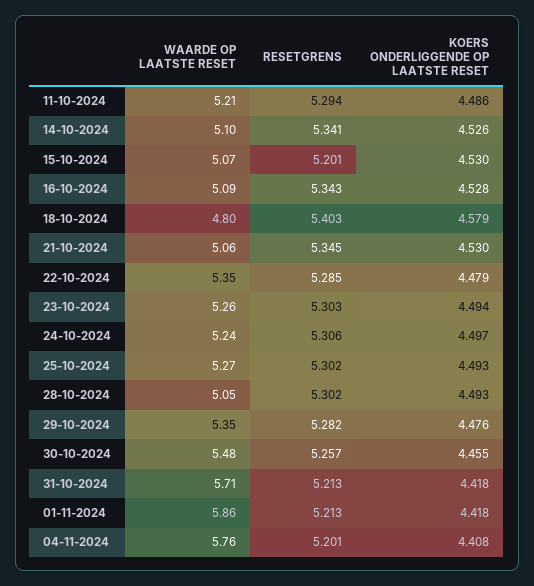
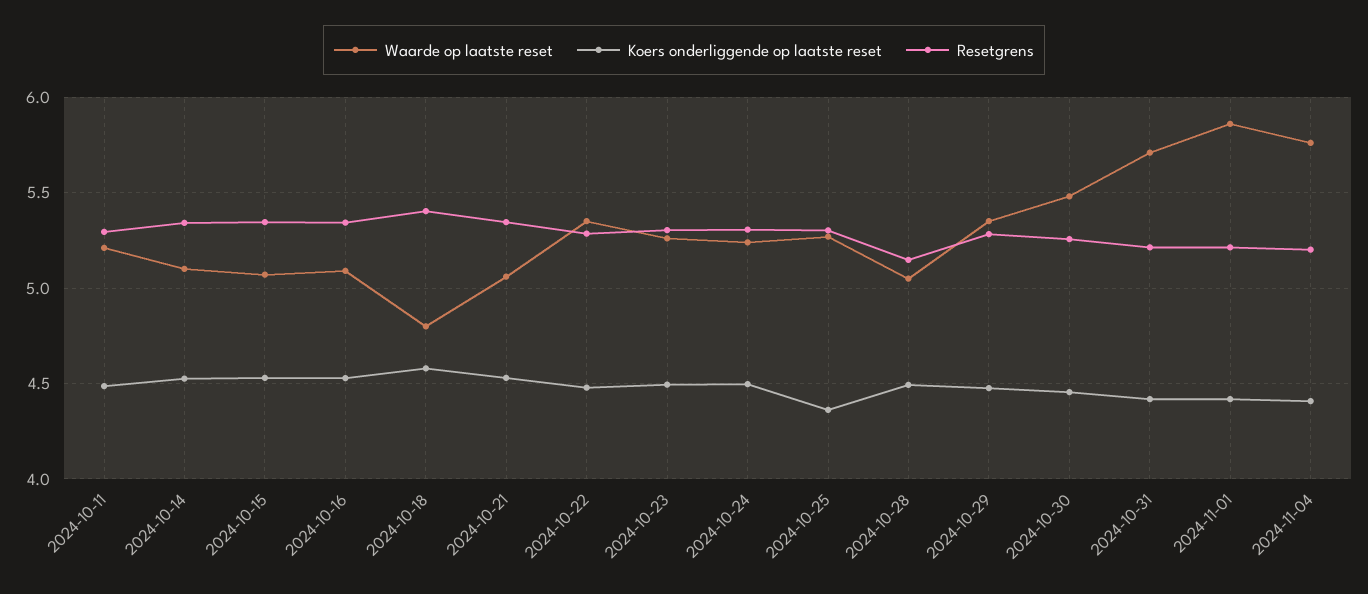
  {
    "WAARDE OP LAATSTE RESET": {
      "11-10-2024": 5.21,
      "14-10-2024": 5.1,
      "15-10-2024": 5.07,
      "16-10-2024": 5.09,
      "18-10-2024": 4.8,
      "21-10-2024": 5.06,
      "22-10-2024": 5.35,
      "23-10-2024": 5.26,
      "24-10-2024": 5.24,
      "25-10-2024": 5.27,
      "28-10-2024": 5.05,
      "29-10-2024": 5.35,
      "30-10-2024": 5.48,
      "31-10-2024": 5.71,
      "01-11-2024": 5.86,
      "04-11-2024": 5.76
    },
    "RESETGRENS": {
      "11-10-2024": 5.294,
      "14-10-2024": 5.341,
-     "15-10-2024": 5.201,
+     "15-10-2024": 5.35,
      "16-10-2024": 5.343,
      "18-10-2024": 5.403,
      "21-10-2024": 5.345,
      "22-10-2024": 5.285,
      "23-10-2024": 5.303,
      "24-10-2024": 5.306,
      "25-10-2024": 5.302,
-     "28-10-2024": 5.302,
+     "28-10-2024": 5.15,
      "29-10-2024": 5.282,
      "30-10-2024": 5.257,
      "31-10-2024": 5.213,
      "01-11-2024": 5.213,
      "04-11-2024": 5.201
    },
    "KOERS ONDERLIGGENDE OP LAATSTE RESET": {
      "11-10-2024": 4.486,
      "14-10-2024": 4.526,
      "15-10-2024": 4.53,
      "16-10-2024": 4.528,
      "18-10-2024": 4.579,
      "21-10-2024": 4.53,
      "22-10-2024": 4.479,
      "23-10-2024": 4.494,
      "24-10-2024": 4.497,
-     "25-10-2024": 4.493,
+     "25-10-2024": 4.35,
      "28-10-2024": 4.493,
      "29-10-2024": 4.476,
      "30-10-2024": 4.455,
      "31-10-2024": 4.418,
      "01-11-2024": 4.418,
      "04-11-2024": 4.408
    }
  }

